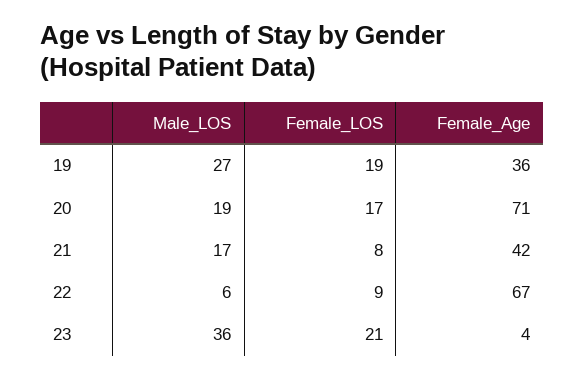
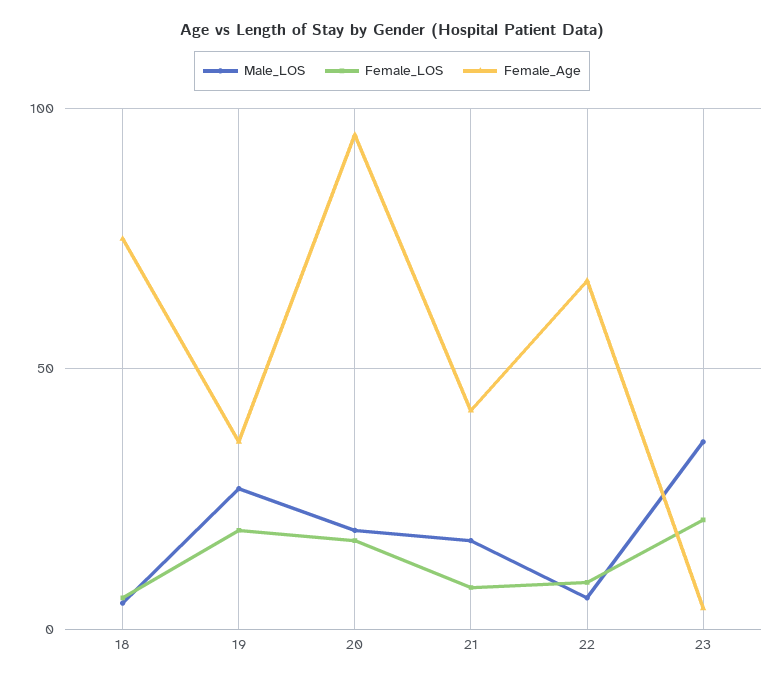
  {
    "Male_LOS": {
      "19": 27,
      "20": 19,
      "21": 17,
      "22": 6,
-     "23": 36
+     "23": 36,
+     "18": 5
    },
    "Female_LOS": {
      "19": 19,
      "20": 17,
      "21": 8,
      "22": 9,
-     "23": 21
+     "23": 21,
+     "18": 5
    },
    "Female_Age": {
      "19": 36,
-     "20": 71,
+     "20": 95,
      "21": 42,
      "22": 67,
-     "23": 4
+     "23": 4,
+     "18": 75
    }
  }

